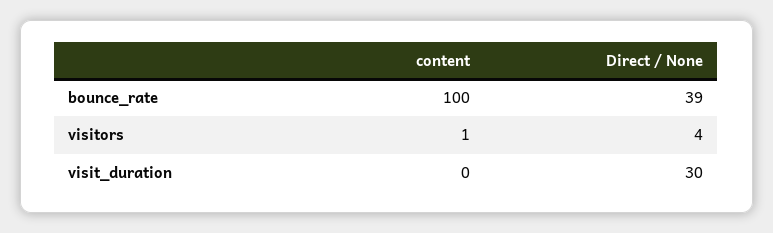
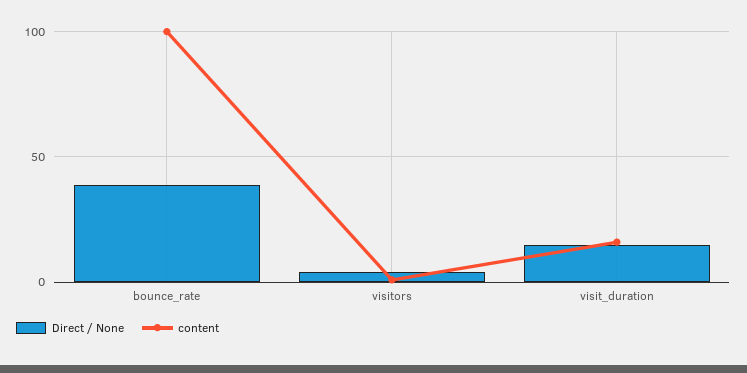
  {
    "content": {
      "bounce_rate": 100,
      "visitors": 1,
-     "visit_duration": 0
+     "visit_duration": 15
    },
    "Direct / None": {
      "bounce_rate": 39,
      "visitors": 4,
-     "visit_duration": 30
+     "visit_duration": 15
    }
  }

